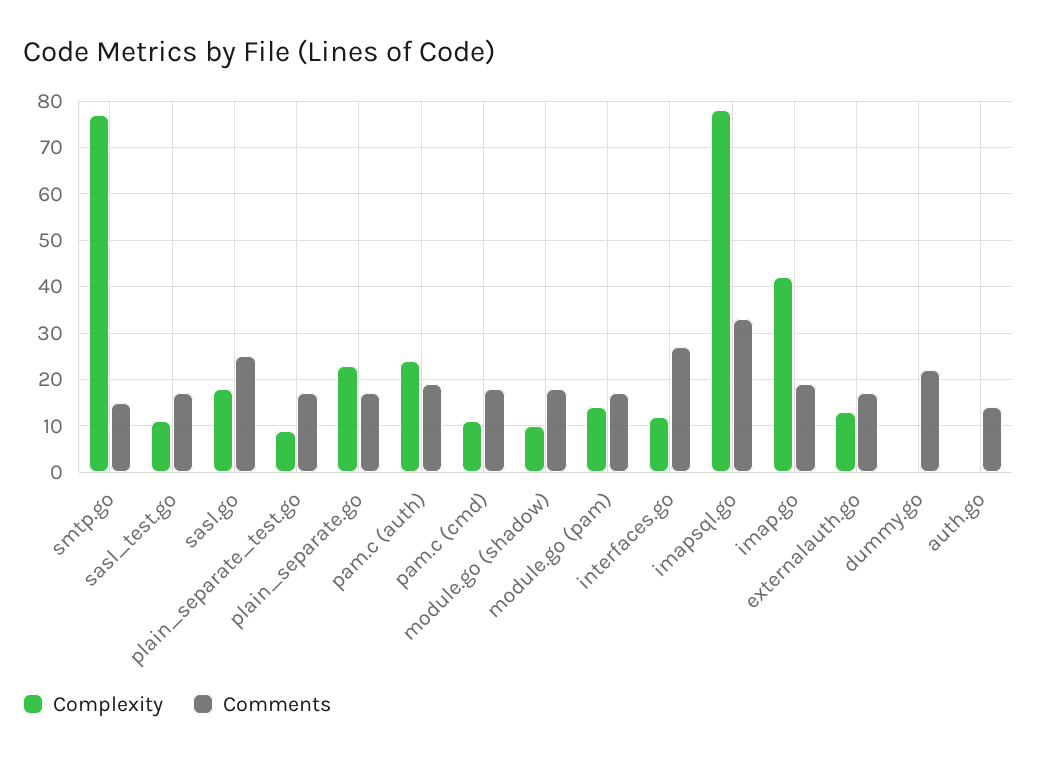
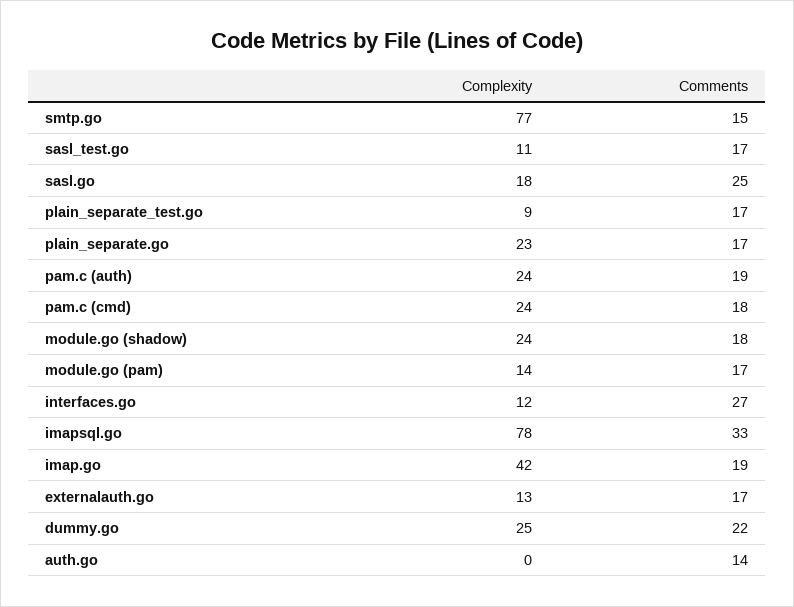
  {
    "Complexity": {
      "smtp.go": 77,
      "sasl_test.go": 11,
      "sasl.go": 18,
      "plain_separate_test.go": 9,
      "plain_separate.go": 23,
      "pam.c (auth)": 24,
-     "pam.c (cmd)": 10,
+     "pam.c (cmd)": 24,
-     "module.go (shadow)": 10,
+     "module.go (shadow)": 24,
      "module.go (pam)": 14,
      "interfaces.go": 12,
      "imapsql.go": 78,
      "imap.go": 42,
      "externalauth.go": 13,
-     "dummy.go": 0,
+     "dummy.go": 25,
      "auth.go": 0
    },
    "Comments": {
      "smtp.go": 15,
      "sasl_test.go": 17,
      "sasl.go": 25,
      "plain_separate_test.go": 17,
      "plain_separate.go": 17,
      "pam.c (auth)": 19,
      "pam.c (cmd)": 18,
      "module.go (shadow)": 18,
      "module.go (pam)": 17,
      "interfaces.go": 27,
      "imapsql.go": 33,
      "imap.go": 19,
      "externalauth.go": 17,
      "dummy.go": 22,
      "auth.go": 14
    }
  }

